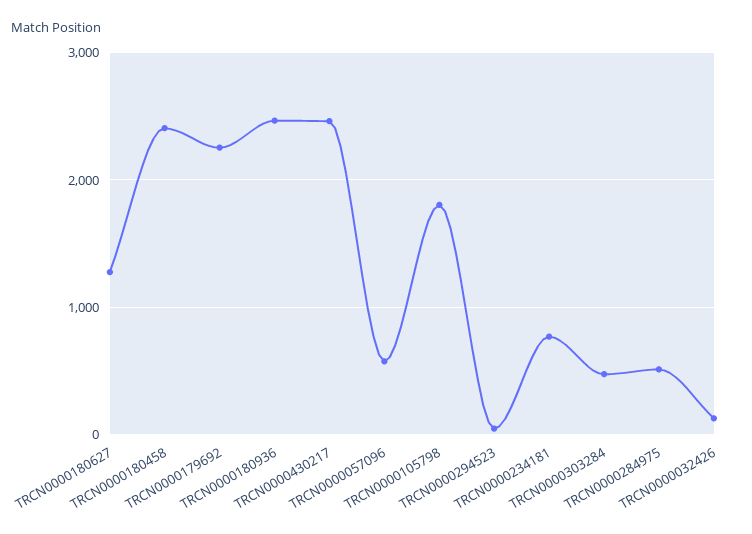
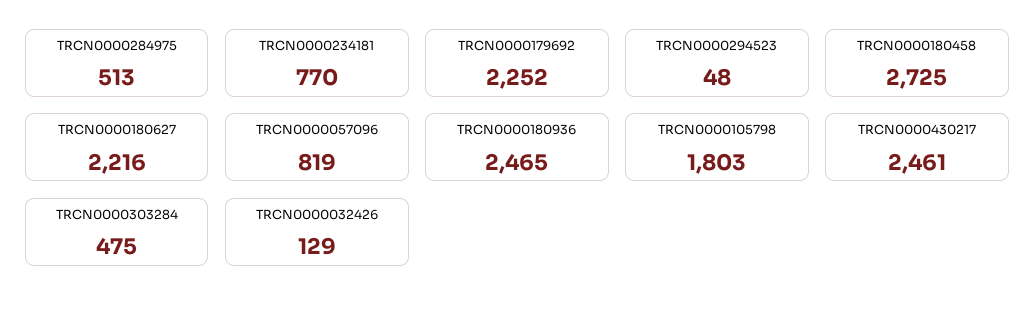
  {
-   "TRCN0000180627": 1300,
+   "TRCN0000180627": 2216,
-   "TRCN0000180458": 2400,
+   "TRCN0000180458": 2725,
    "TRCN0000179692": 2252,
    "TRCN0000180936": 2465,
    "TRCN0000430217": 2461,
-   "TRCN0000057096": 600,
+   "TRCN0000057096": 819,
    "TRCN0000105798": 1803,
    "TRCN0000294523": 48,
    "TRCN0000234181": 770,
    "TRCN0000303284": 475,
    "TRCN0000284975": 513,
    "TRCN0000032426": 129
  }

